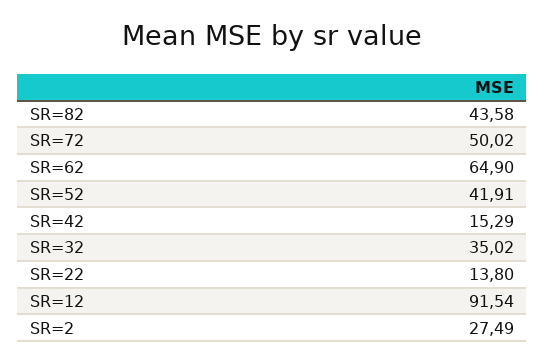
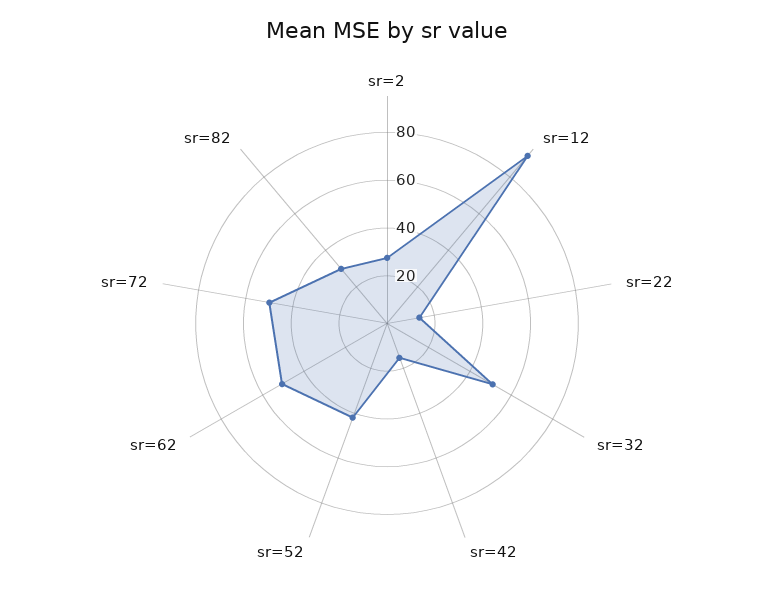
  {
-   "SR=82": 43.58,
+   "SR=82": 30,
    "SR=72": 50.02,
-   "SR=62": 64.9,
+   "SR=62": 50,
    "SR=52": 41.91,
    "SR=42": 15.29,
-   "SR=32": 35.02,
+   "SR=32": 50,
    "SR=22": 13.8,
    "SR=12": 91.54,
    "SR=2": 27.49
  }

